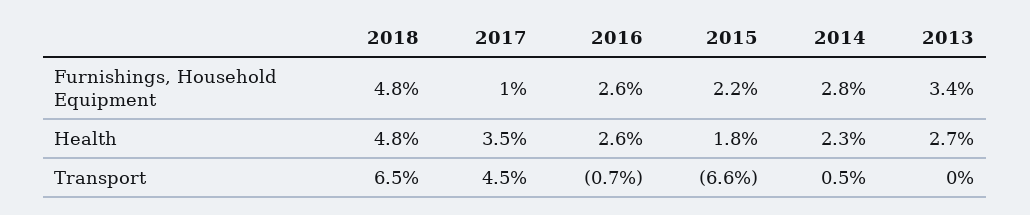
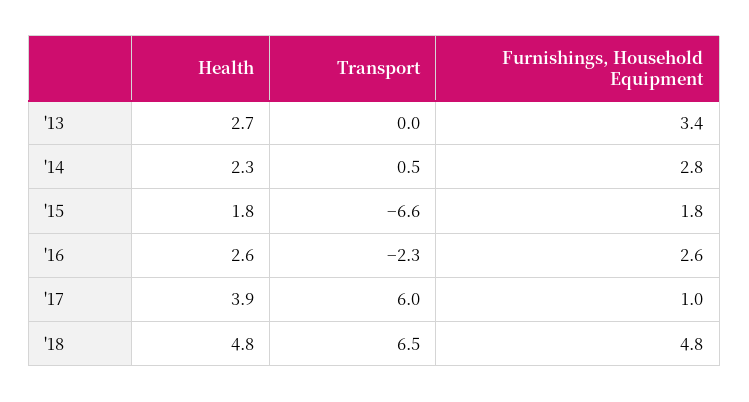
  {
    "2018": {
      "Furnishings, Household Equipment": 4.8,
      "Health": 4.8,
      "Transport": 6.5
    },
    "2017": {
      "Furnishings, Household Equipment": 1,
-     "Health": 3.5,
+     "Health": 3.9,
-     "Transport": 4.5
+     "Transport": 6
    },
    "2016": {
      "Furnishings, Household Equipment": 2.6,
      "Health": 2.6,
-     "Transport": -0.7
+     "Transport": -2.3
    },
    "2015": {
-     "Furnishings, Household Equipment": 2.2,
+     "Furnishings, Household Equipment": 1.8,
      "Health": 1.8,
      "Transport": -6.6
    },
    "2014": {
      "Furnishings, Household Equipment": 2.8,
      "Health": 2.3,
      "Transport": 0.5
    },
    "2013": {
      "Furnishings, Household Equipment": 3.4,
      "Health": 2.7,
      "Transport": 0
    }
  }

